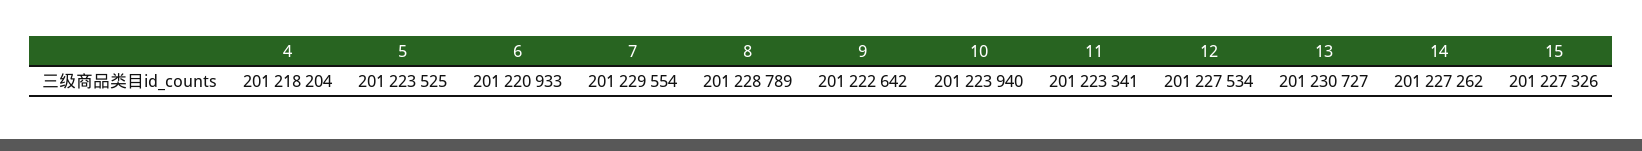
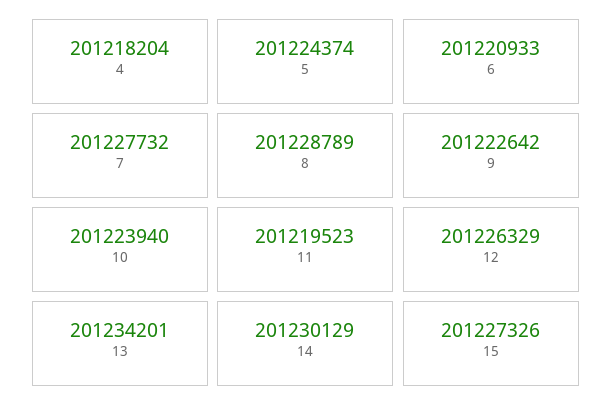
  {
    "4": 201218204,
-   "5": 201223525,
+   "5": 201224374,
    "6": 201220933,
-   "7": 201229554,
+   "7": 201227732,
    "8": 201228789,
    "9": 201222642,
    "10": 201223940,
-   "11": 201223341,
+   "11": 201219523,
-   "12": 201227534,
+   "12": 201226329,
-   "13": 201230727,
+   "13": 201234201,
-   "14": 201227262,
+   "14": 201230129,
    "15": 201227326
  }

